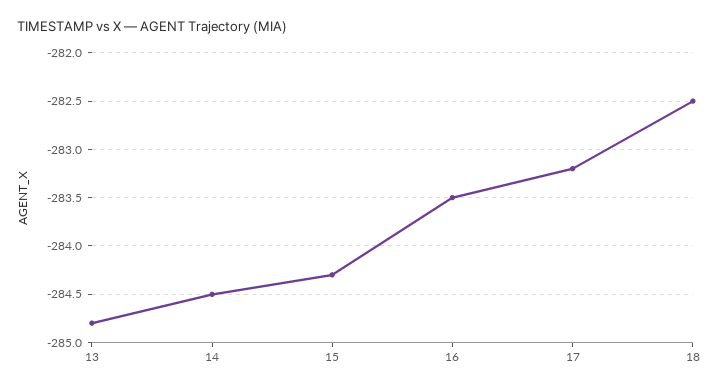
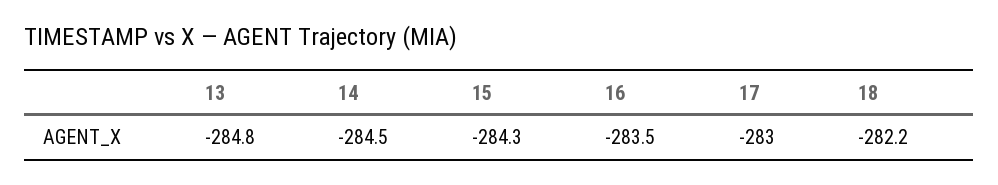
  {
    "13": -284.8,
    "14": -284.5,
    "15": -284.3,
    "16": -283.5,
-   "17": -283.2,
+   "17": -283,
-   "18": -282.5
+   "18": -282.2
  }

